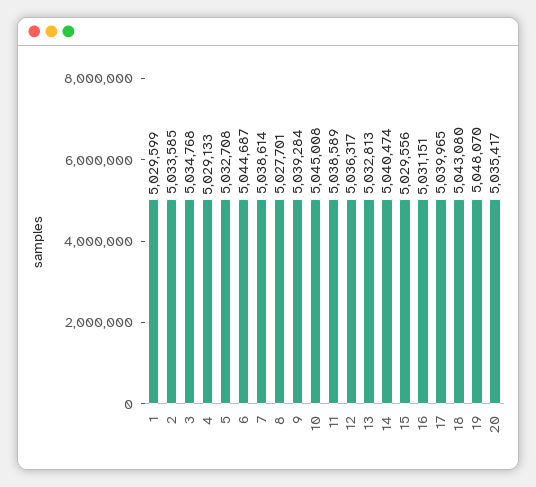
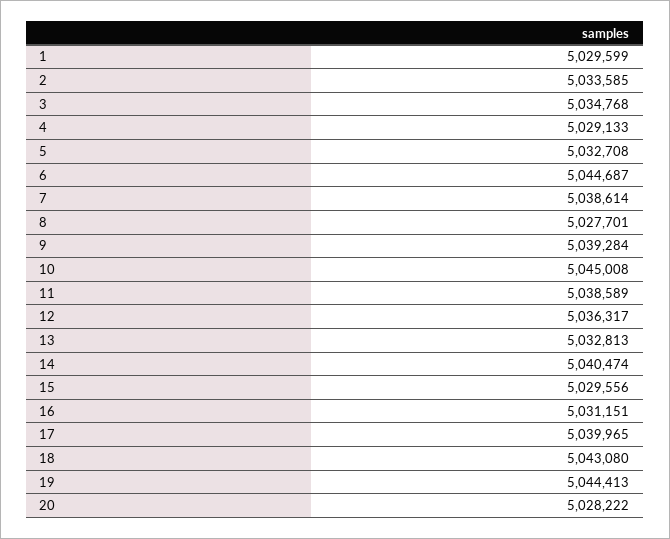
  {
    "1": 5029599,
    "2": 5033585,
    "3": 5034768,
    "4": 5029133,
    "5": 5032708,
    "6": 5044687,
    "7": 5038614,
    "8": 5027701,
    "9": 5039284,
    "10": 5045008,
    "11": 5038589,
    "12": 5036317,
    "13": 5032813,
    "14": 5040474,
    "15": 5029556,
    "16": 5031151,
    "17": 5039965,
    "18": 5043080,
-   "19": 5048070,
+   "19": 5044413,
-   "20": 5035417
+   "20": 5028222
  }

